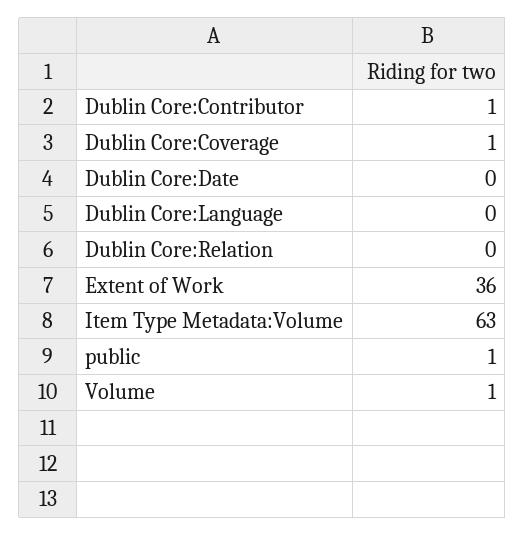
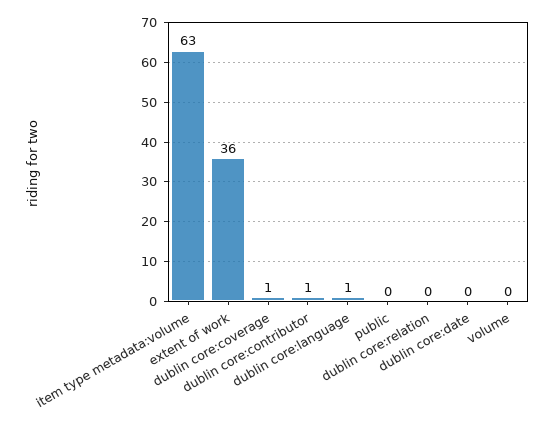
  {
    "Dublin Core:Contributor": 1,
    "Dublin Core:Coverage": 1,
    "Dublin Core:Date": 0,
-   "Dublin Core:Language": 0,
+   "Dublin Core:Language": 1,
    "Dublin Core:Relation": 0,
    "Extent of Work": 36,
    "Item Type Metadata:Volume": 63,
-   "public": 1,
+   "public": 0,
-   "Volume": 1
+   "Volume": 0
  }

